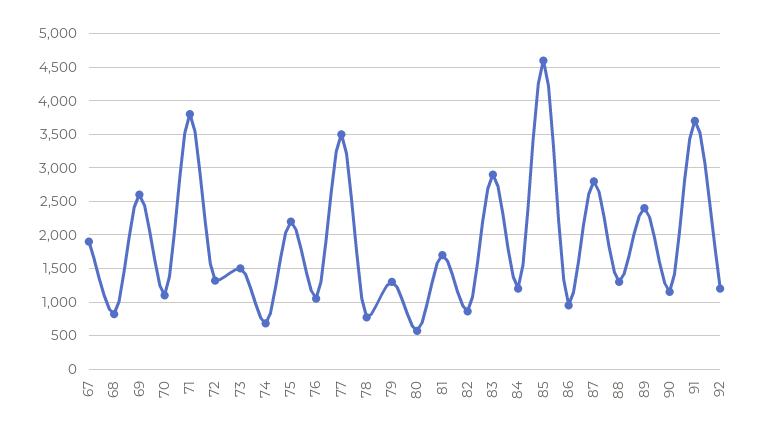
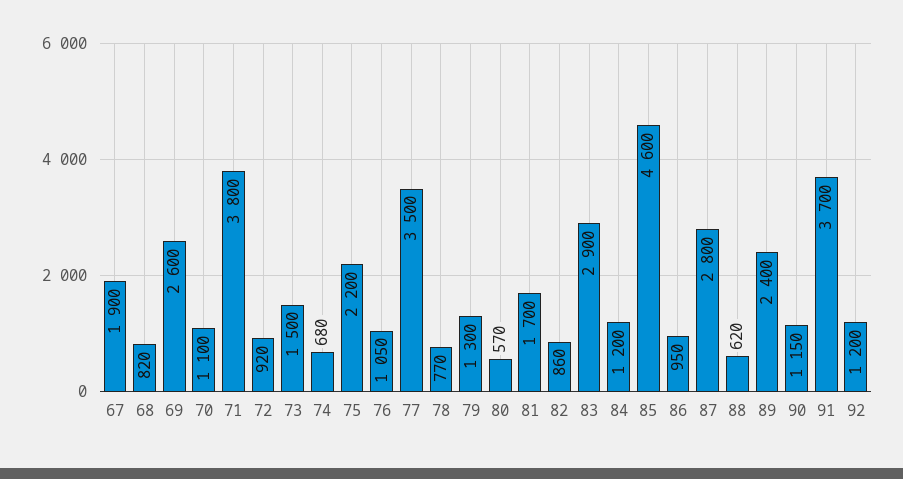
  {
    "67": 1900,
    "68": 820,
    "69": 2600,
    "70": 1100,
    "71": 3800,
-   "72": 1300,
+   "72": 920,
    "73": 1500,
    "74": 680,
    "75": 2200,
    "76": 1050,
    "77": 3500,
    "78": 770,
    "79": 1300,
    "80": 570,
    "81": 1700,
    "82": 860,
    "83": 2900,
    "84": 1200,
    "85": 4600,
    "86": 950,
    "87": 2800,
-   "88": 1300,
+   "88": 620,
    "89": 2400,
    "90": 1150,
    "91": 3700,
    "92": 1200
  }

